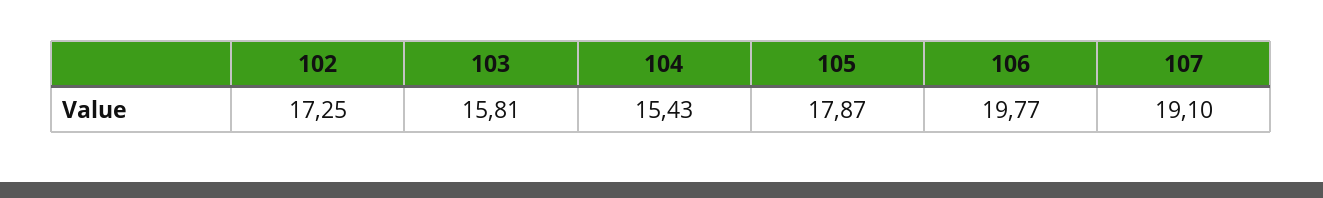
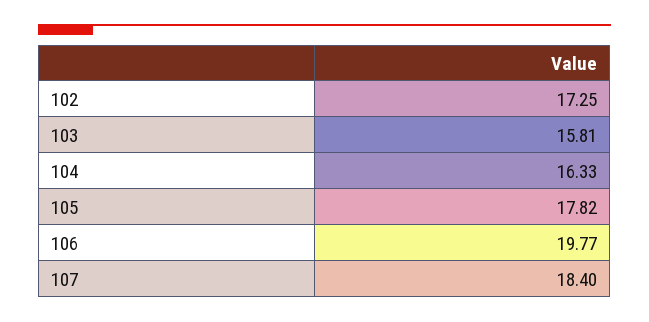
  {
    "102": 17.25,
    "103": 15.81,
-   "104": 15.43,
+   "104": 16.33,
-   "105": 17.87,
+   "105": 17.82,
    "106": 19.77,
-   "107": 19.1
+   "107": 18.4
  }

